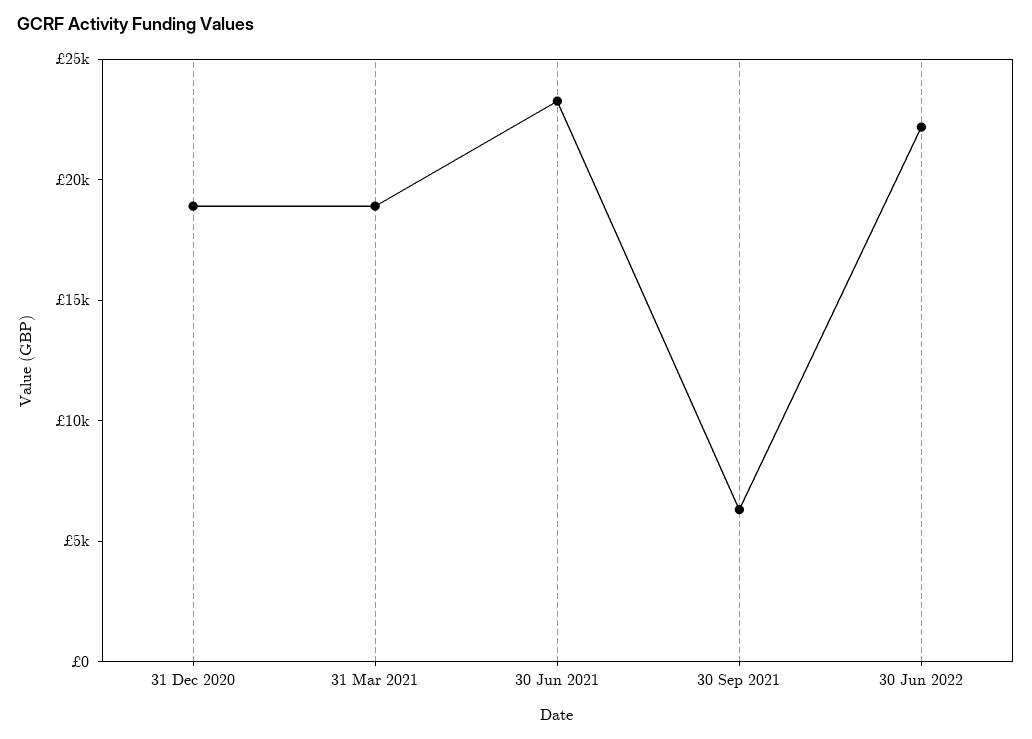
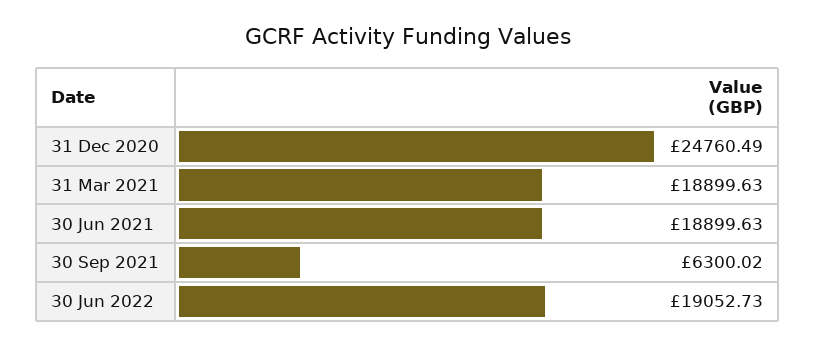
  {
-   "31 Dec 2020": 19000,
+   "31 Dec 2020": 24760.49,
    "31 Mar 2021": 18899.63,
-   "30 Jun 2021": 23000,
+   "30 Jun 2021": 18899.63,
    "30 Sep 2021": 6300.02,
-   "30 Jun 2022": 22000
+   "30 Jun 2022": 19052.73
  }

